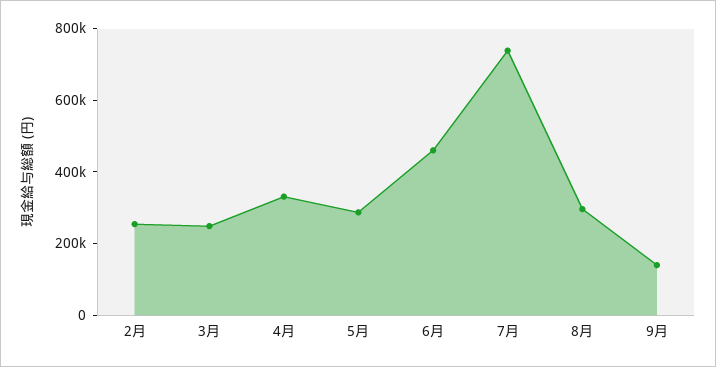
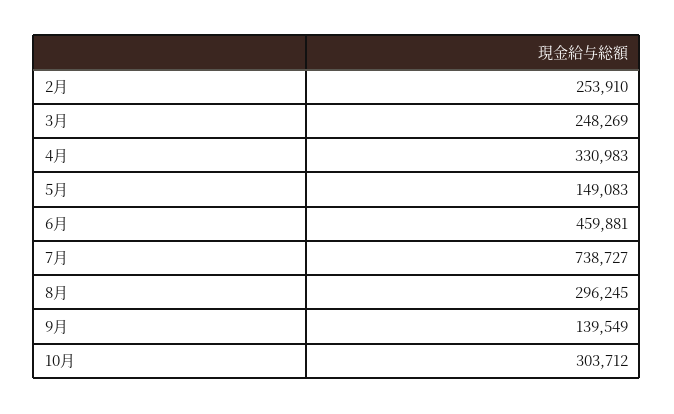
  {
    "2月": 253910,
    "3月": 248269,
    "4月": 330983,
-   "5月": 300000,
+   "5月": 149083,
    "6月": 459881,
    "7月": 738727,
    "8月": 296245,
-   "9月": 139549
+   "9月": 139549,
+   "10月": 303712
  }

